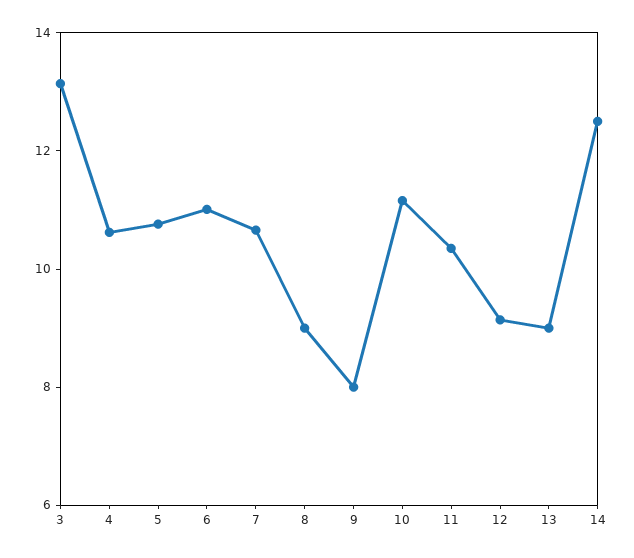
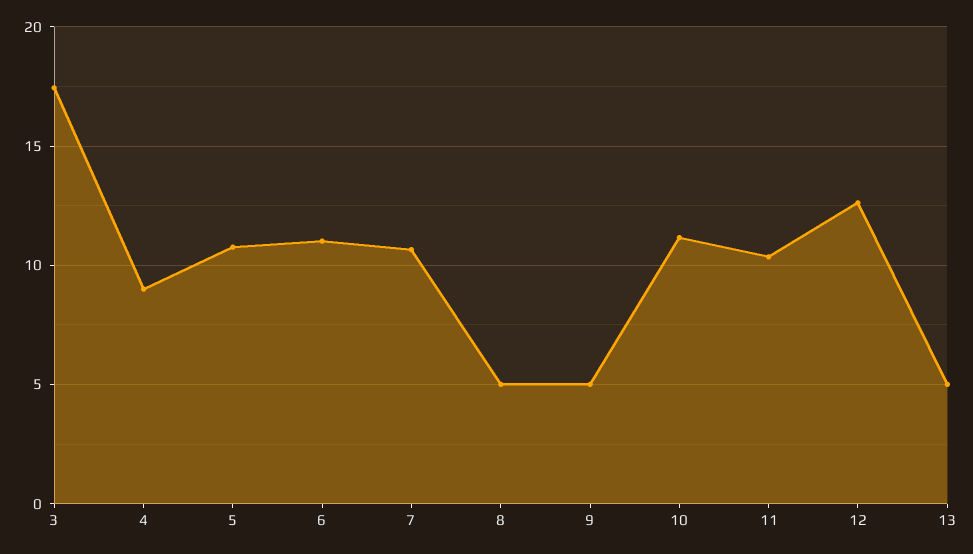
  {
-   "3": 13,
+   "3": 17.5,
-   "4": 10.5,
+   "4": 9,
    "5": 11,
    "6": 11,
    "7": 10.5,
-   "8": 9,
+   "8": 5,
-   "9": 8,
+   "9": 5,
    "10": 11,
    "11": 10.5,
-   "12": 9,
+   "12": 12.5,
-   "13": 9,
+   "13": 5
-   "14": 12.5
  }

